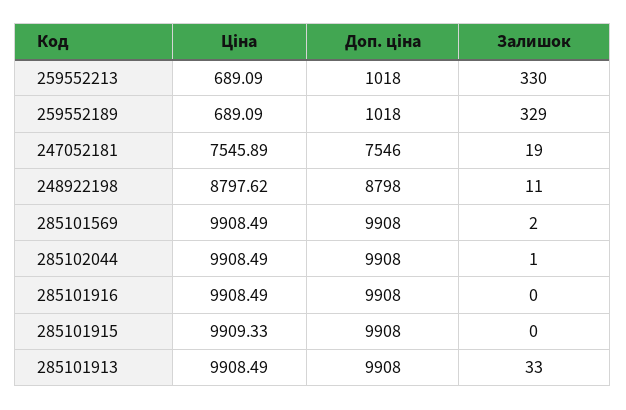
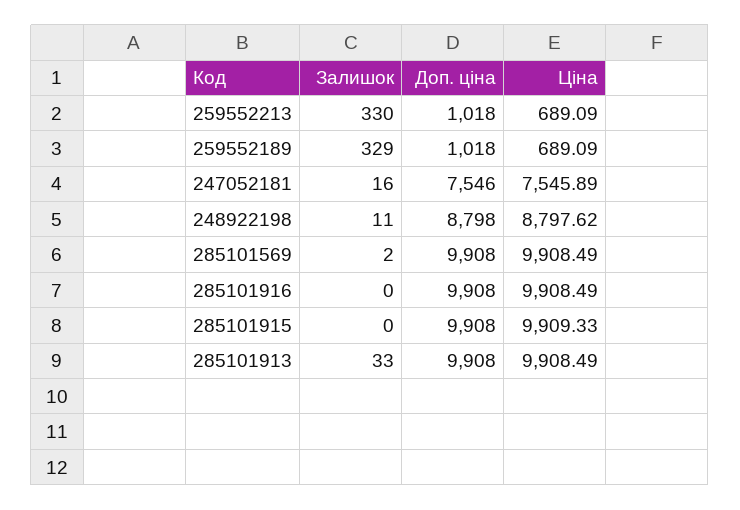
  {
    "Ціна": {
      "259552213": 689.09,
      "259552189": 689.09,
      "247052181": 7545.89,
      "248922198": 8797.62,
      "285101569": 9908.49,
-     "285102044": 9908.49,
      "285101916": 9908.49,
      "285101915": 9909.33,
      "285101913": 9908.49
    },
    "Доп. ціна": {
      "259552213": 1018,
      "259552189": 1018,
      "247052181": 7546,
      "248922198": 8798,
      "285101569": 9908,
-     "285102044": 9908,
      "285101916": 9908,
      "285101915": 9908,
      "285101913": 9908
    },
    "Залишок": {
      "259552213": 330,
      "259552189": 329,
-     "247052181": 19,
+     "247052181": 16,
      "248922198": 11,
      "285101569": 2,
-     "285102044": 1,
      "285101916": 0,
      "285101915": 0,
      "285101913": 33
    }
  }

